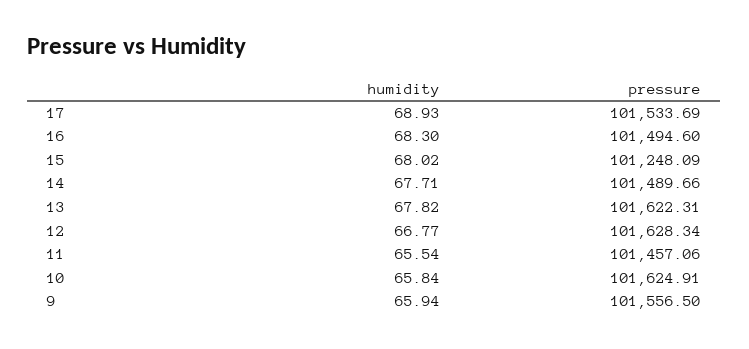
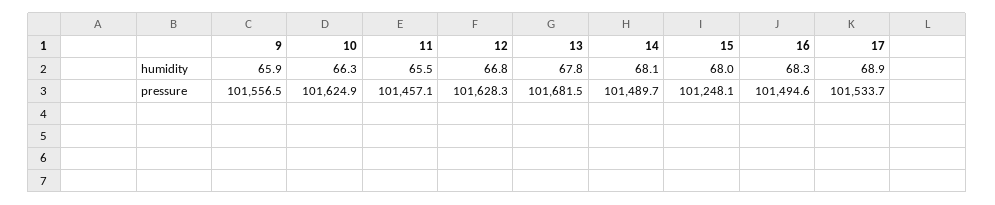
  {
    "humidity": {
      "17": 68.93,
      "16": 68.3,
      "15": 68.02,
-     "14": 67.71,
+     "14": 68.1,
      "13": 67.82,
      "12": 66.77,
      "11": 65.54,
-     "10": 65.84,
+     "10": 66.3,
      "9": 65.94
    },
    "pressure": {
      "17": 101533.69,
      "16": 101494.6,
      "15": 101248.09,
      "14": 101489.66,
-     "13": 101622.31,
+     "13": 101681.5,
      "12": 101628.34,
      "11": 101457.06,
      "10": 101624.91,
      "9": 101556.5
    }
  }

